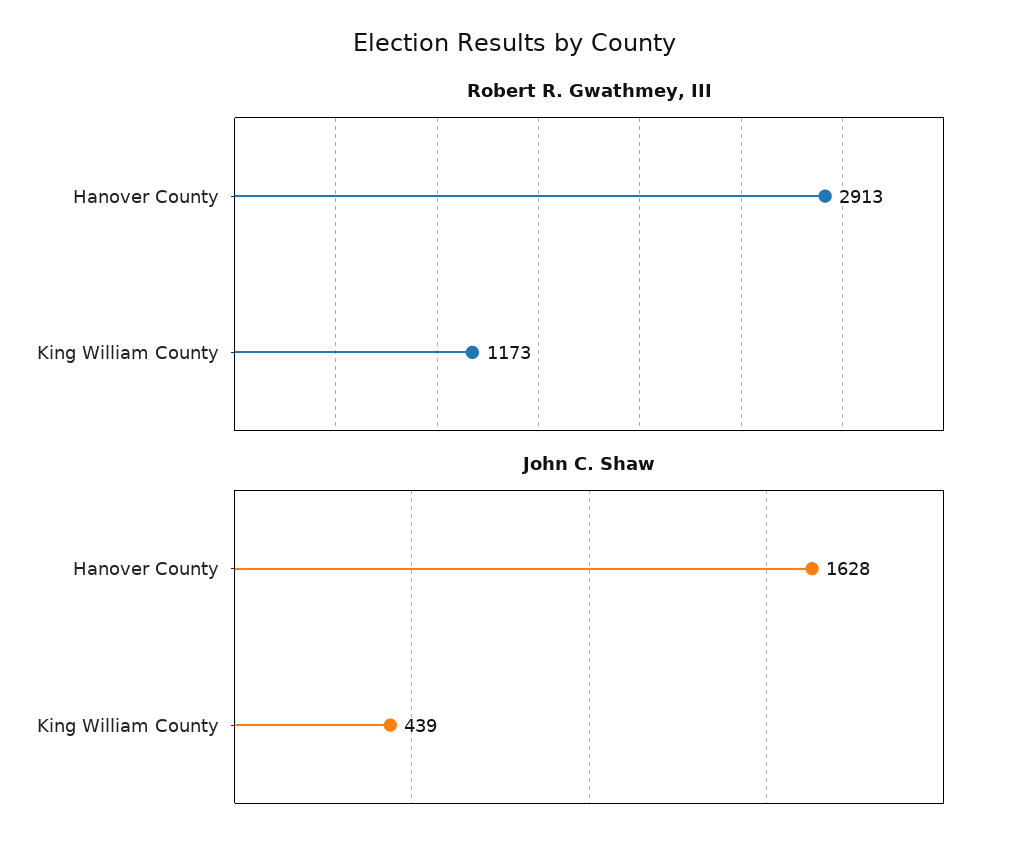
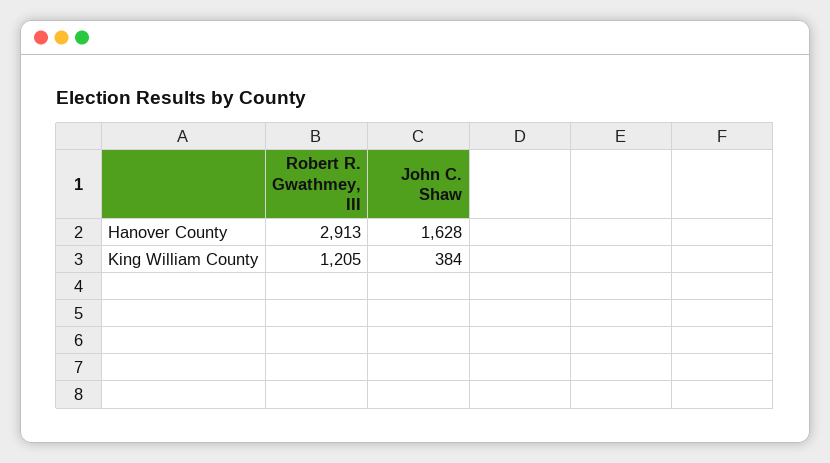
  {
    "Robert R. Gwathmey, III": {
      "Hanover County": 2913,
-     "King William County": 1173
+     "King William County": 1205
    },
    "John C. Shaw": {
      "Hanover County": 1628,
-     "King William County": 439
+     "King William County": 384
    }
  }

